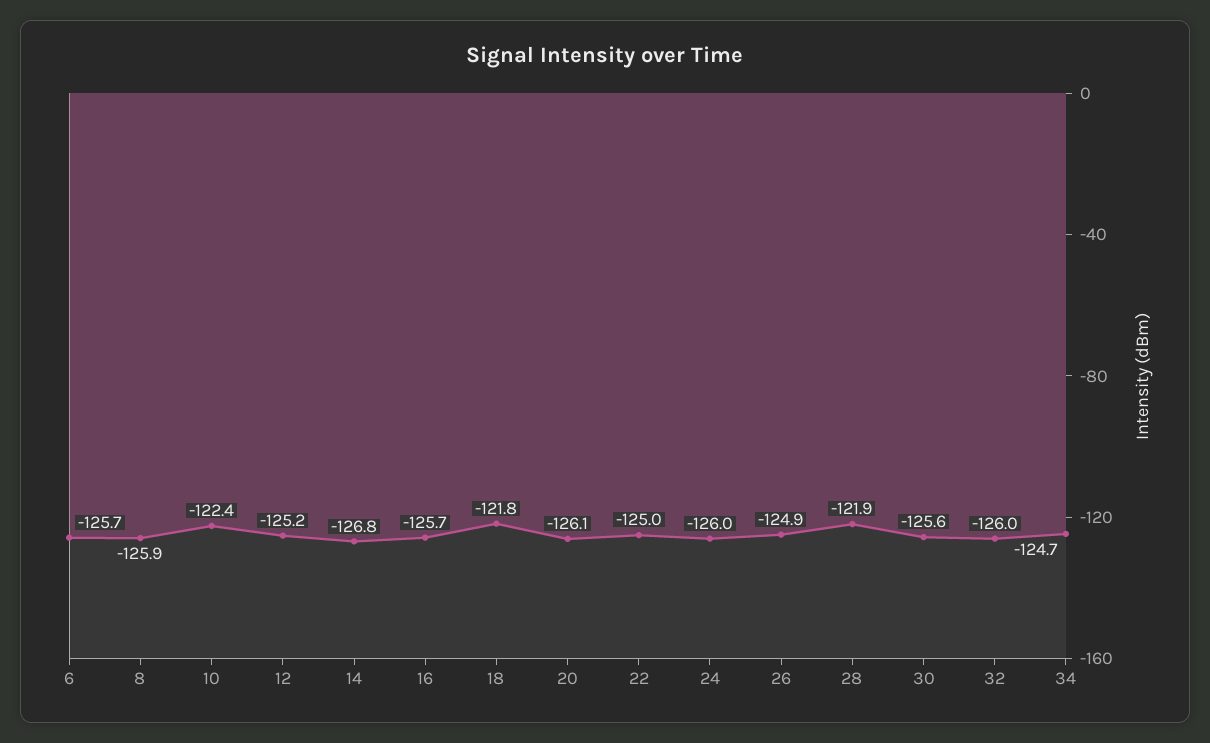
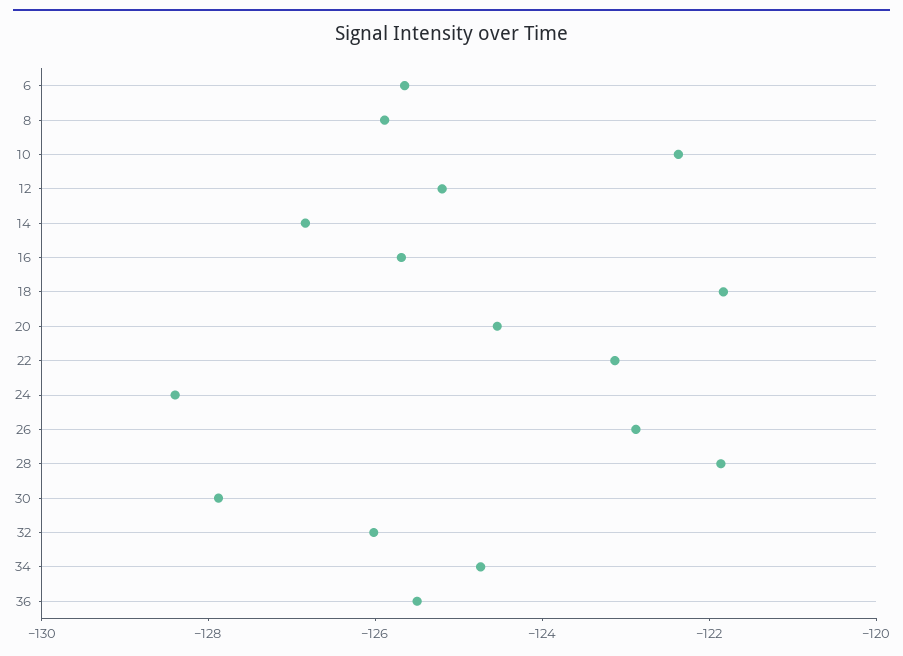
  {
    "6": -125.7,
    "8": -125.9,
    "10": -122.4,
    "12": -125.2,
    "14": -126.8,
    "16": -125.7,
    "18": -121.8,
-   "20": -126.1,
+   "20": -124.5,
-   "22": -125,
+   "22": -123,
-   "24": -126,
+   "24": -128.5,
-   "26": -124.9,
+   "26": -123,
    "28": -121.9,
-   "30": -125.6,
+   "30": -128,
    "32": -126,
-   "34": -124.7
+   "34": -124.7,
+   "36": -125.5
  }

